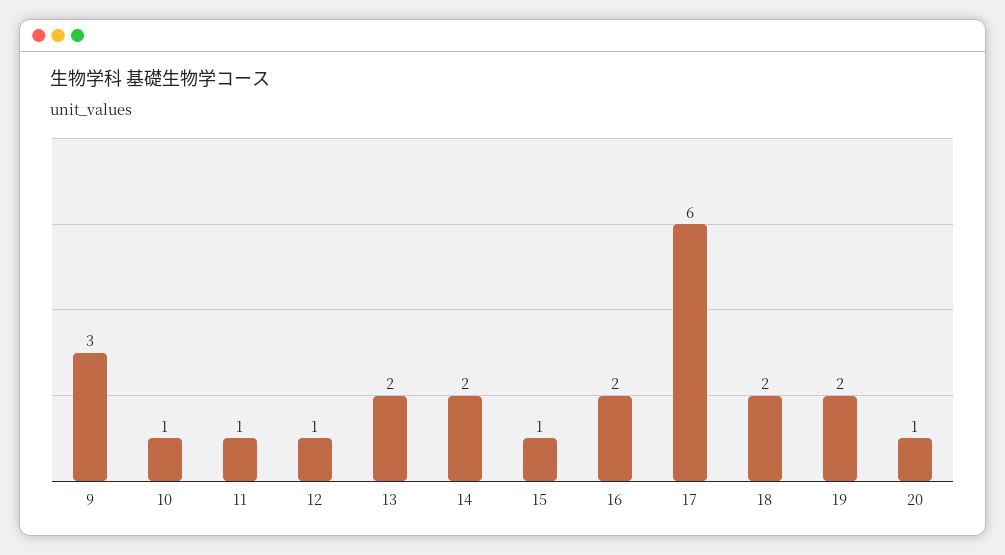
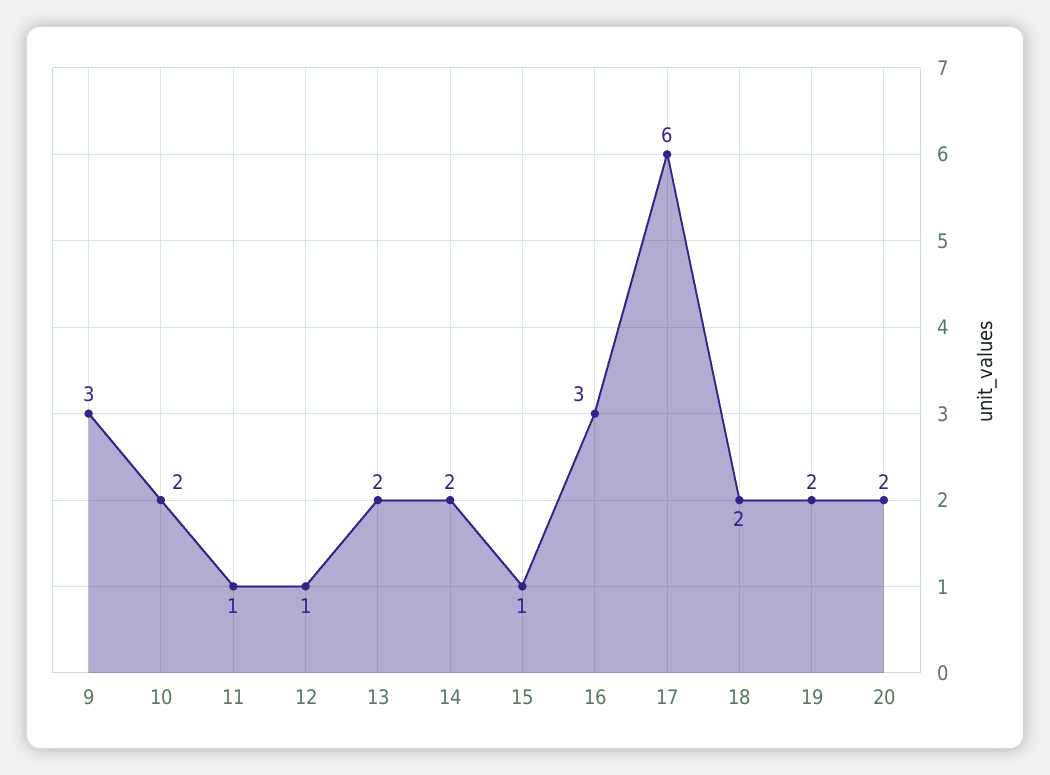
  {
    "9": 3,
-   "10": 1,
+   "10": 2,
    "11": 1,
    "12": 1,
    "13": 2,
    "14": 2,
    "15": 1,
-   "16": 2,
+   "16": 3,
    "17": 6,
    "18": 2,
    "19": 2,
-   "20": 1
+   "20": 2
  }

